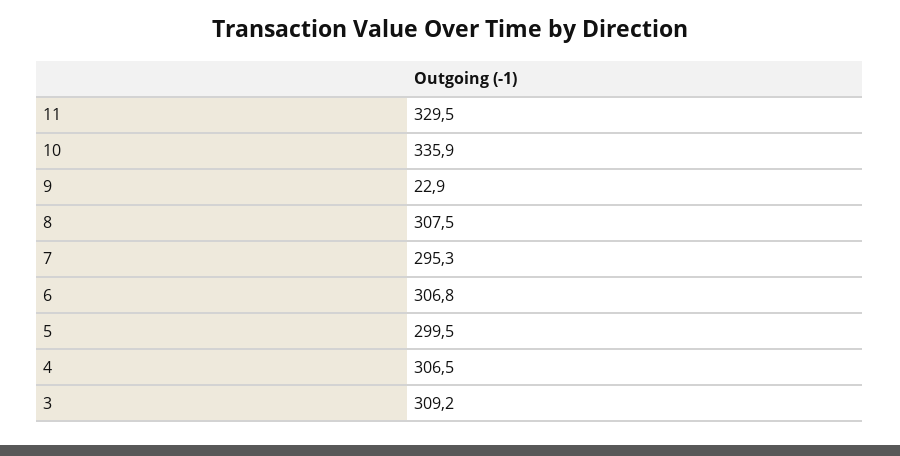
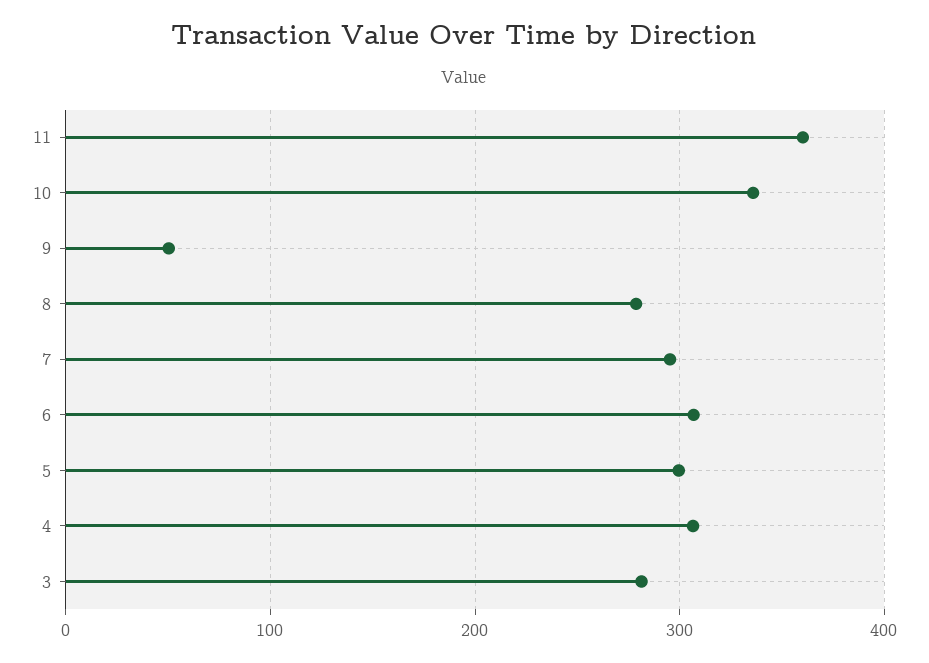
  {
-   "11": 329.5,
+   "11": 360,
    "10": 335.9,
-   "9": 22.9,
+   "9": 50,
-   "8": 307.5,
+   "8": 280,
    "7": 295.3,
    "6": 306.8,
    "5": 299.5,
    "4": 306.5,
-   "3": 309.2
+   "3": 280
  }

